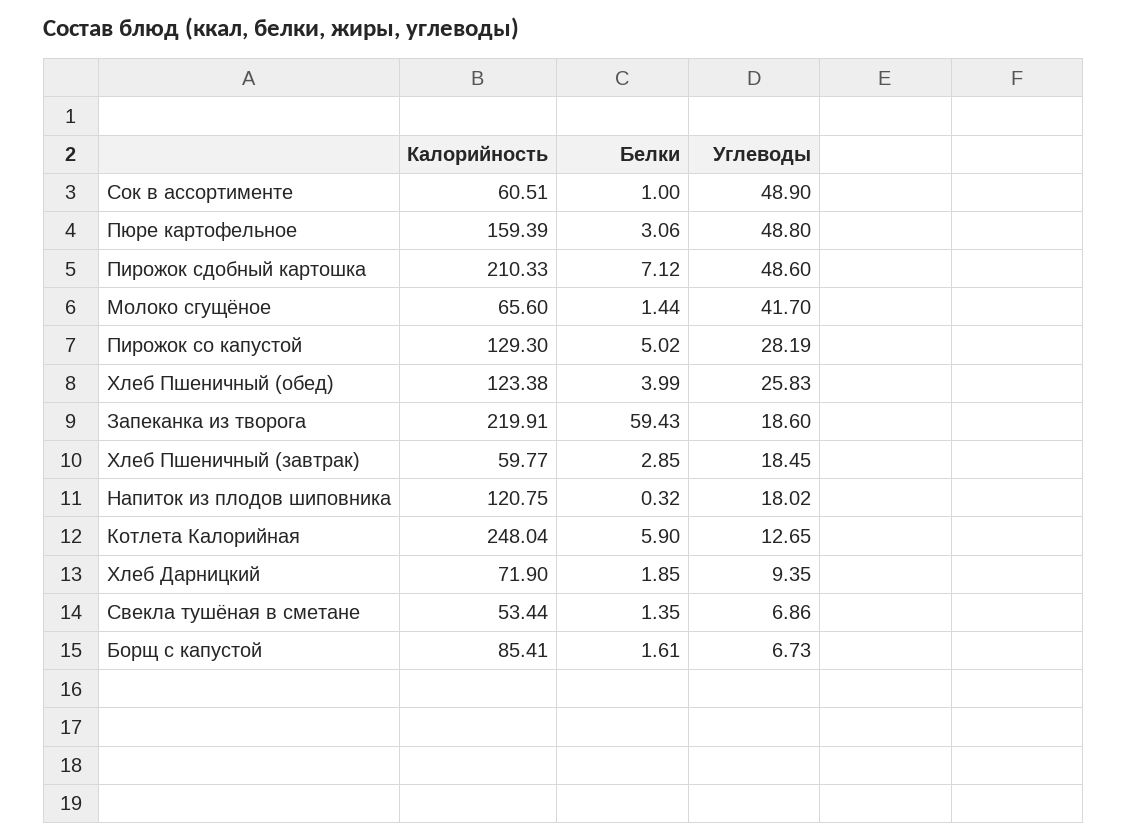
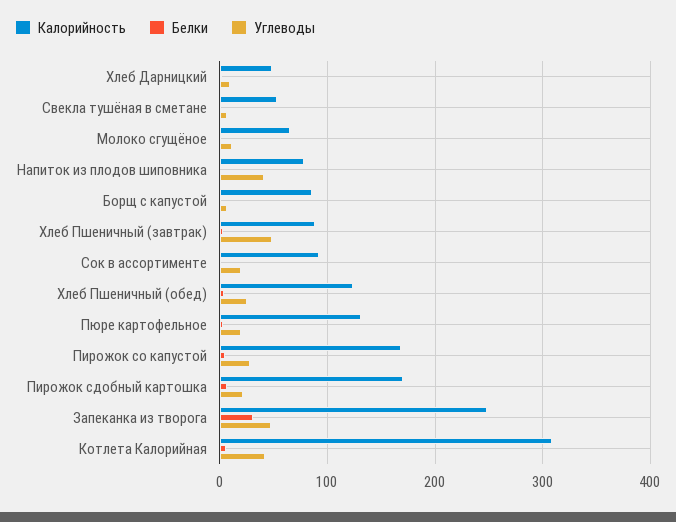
  {
    "Калорийность": {
-     "Сок в ассортименте": 60.51,
+     "Сок в ассортименте": 90,
-     "Пюре картофельное": 159.39,
+     "Пюре картофельное": 130,
-     "Пирожок сдобный картошка": 210.33,
+     "Пирожок сдобный картошка": 170,
      "Молоко сгущёное": 65.6,
-     "Пирожок со капустой": 129.3,
+     "Пирожок со капустой": 170,
      "Хлеб Пшеничный (обед)": 123.38,
-     "Запеканка из творога": 219.91,
+     "Запеканка из творога": 250,
-     "Хлеб Пшеничный (завтрак)": 59.77,
+     "Хлеб Пшеничный (завтрак)": 90,
-     "Напиток из плодов шиповника": 120.75,
+     "Напиток из плодов шиповника": 80,
-     "Котлета Калорийная": 248.04,
+     "Котлета Калорийная": 310,
-     "Хлеб Дарницкий": 71.9,
+     "Хлеб Дарницкий": 50,
      "Свекла тушёная в сметане": 53.44,
      "Борщ с капустой": 85.41
    },
    "Белки": {
      "Сок в ассортименте": 1,
      "Пюре картофельное": 3.06,
      "Пирожок сдобный картошка": 7.12,
      "Молоко сгущёное": 1.44,
      "Пирожок со капустой": 5.02,
      "Хлеб Пшеничный (обед)": 3.99,
-     "Запеканка из творога": 59.43,
+     "Запеканка из творога": 30,
      "Хлеб Пшеничный (завтрак)": 2.85,
      "Напиток из плодов шиповника": 0.32,
      "Котлета Калорийная": 5.9,
      "Хлеб Дарницкий": 1.85,
      "Свекла тушёная в сметане": 1.35,
      "Борщ с капустой": 1.61
    },
    "Углеводы": {
-     "Сок в ассортименте": 48.9,
+     "Сок в ассортименте": 20,
-     "Пюре картофельное": 48.8,
+     "Пюре картофельное": 20,
-     "Пирожок сдобный картошка": 48.6,
+     "Пирожок сдобный картошка": 20,
-     "Молоко сгущёное": 41.7,
+     "Молоко сгущёное": 10,
      "Пирожок со капустой": 28.19,
      "Хлеб Пшеничный (обед)": 25.83,
-     "Запеканка из творога": 18.6,
+     "Запеканка из творога": 50,
-     "Хлеб Пшеничный (завтрак)": 18.45,
+     "Хлеб Пшеничный (завтрак)": 50,
-     "Напиток из плодов шиповника": 18.02,
+     "Напиток из плодов шиповника": 40,
-     "Котлета Калорийная": 12.65,
+     "Котлета Калорийная": 40,
      "Хлеб Дарницкий": 9.35,
      "Свекла тушёная в сметане": 6.86,
      "Борщ с капустой": 6.73
    }
  }

